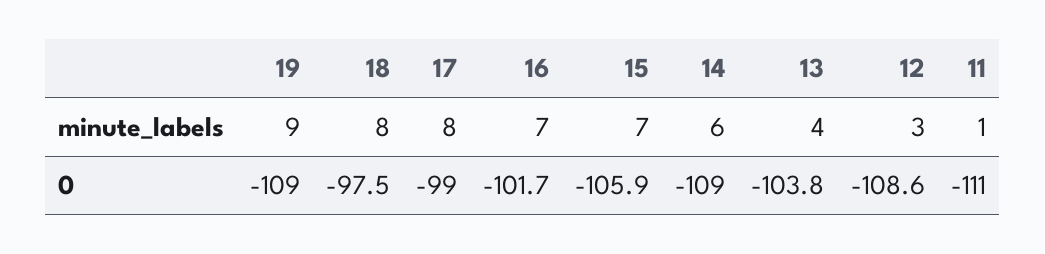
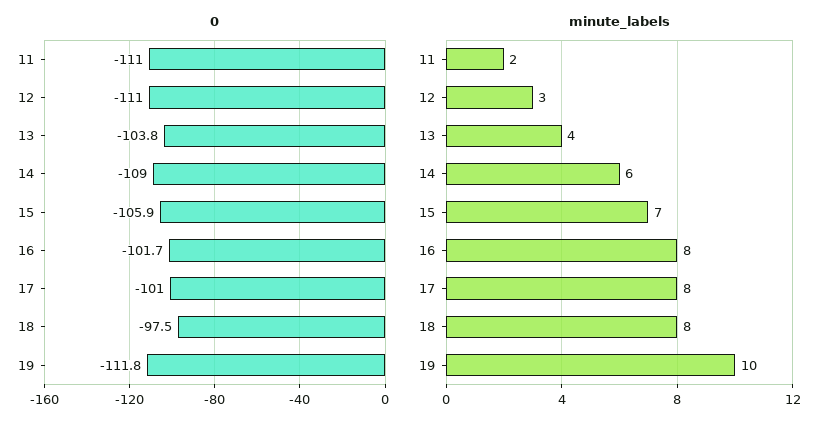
  {
    "minute_labels": {
-     "19": 9,
+     "19": 10,
      "18": 8,
      "17": 8,
-     "16": 7,
+     "16": 8,
      "15": 7,
      "14": 6,
      "13": 4,
      "12": 3,
-     "11": 1
+     "11": 2
    },
    "0": {
-     "19": -109,
+     "19": -111.8,
      "18": -97.5,
-     "17": -99,
+     "17": -101,
      "16": -101.7,
      "15": -105.9,
      "14": -109,
      "13": -103.8,
-     "12": -108.6,
+     "12": -111,
      "11": -111
    }
  }

